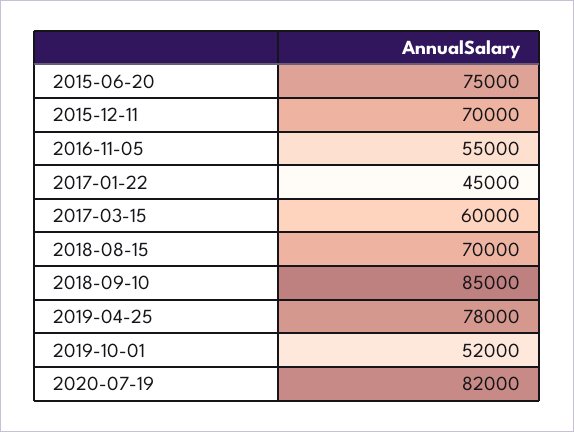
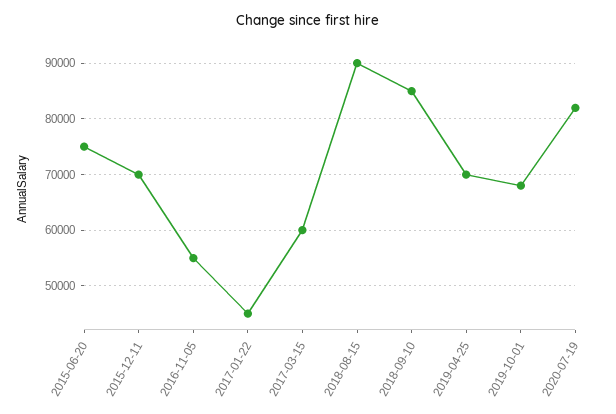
  {
    "2015-06-20": 75000,
    "2015-12-11": 70000,
    "2016-11-05": 55000,
    "2017-01-22": 45000,
    "2017-03-15": 60000,
-   "2018-08-15": 70000,
+   "2018-08-15": 90000,
    "2018-09-10": 85000,
-   "2019-04-25": 78000,
+   "2019-04-25": 70000,
-   "2019-10-01": 52000,
+   "2019-10-01": 68000,
    "2020-07-19": 82000
  }

